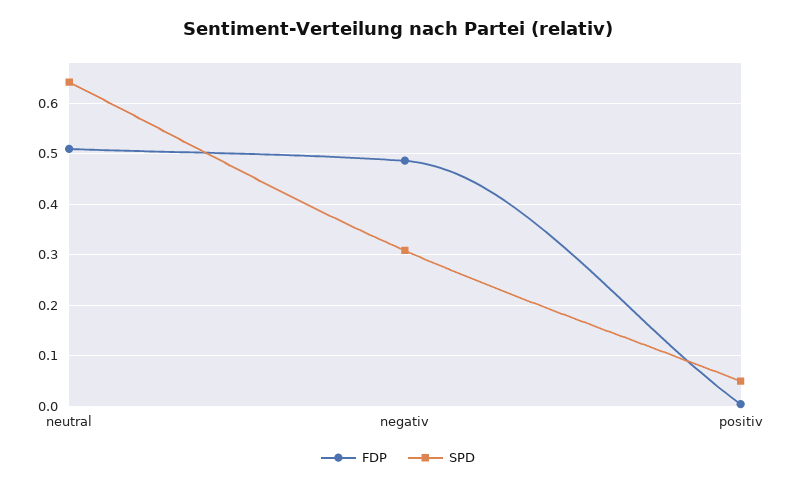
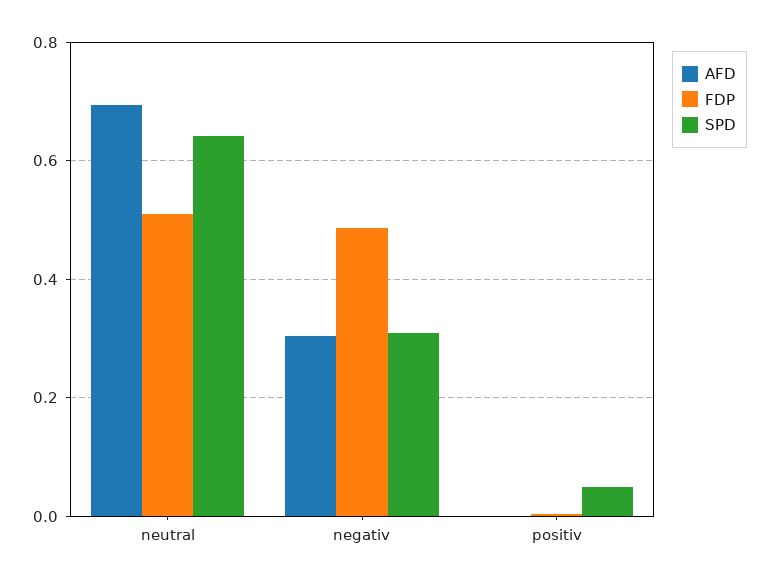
  {
    "FDP": {
      "neutral": 0.5,
      "negativ": 0.48,
      "positiv": 0
    },
    "SPD": {
      "neutral": 0.64,
      "negativ": 0.3,
      "positiv": 0.04
-   }
+   },
+   "AFD": {
+     "neutral": 0.7,
+     "negativ": 0.3,
+     "positiv": 0
+   }
  }

